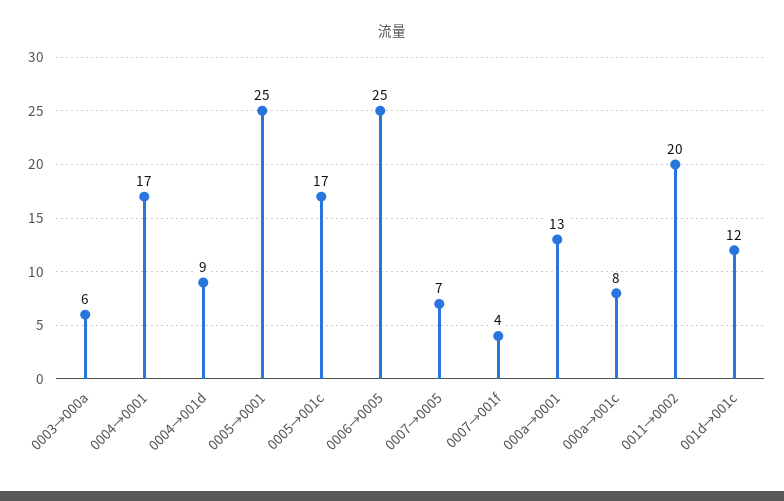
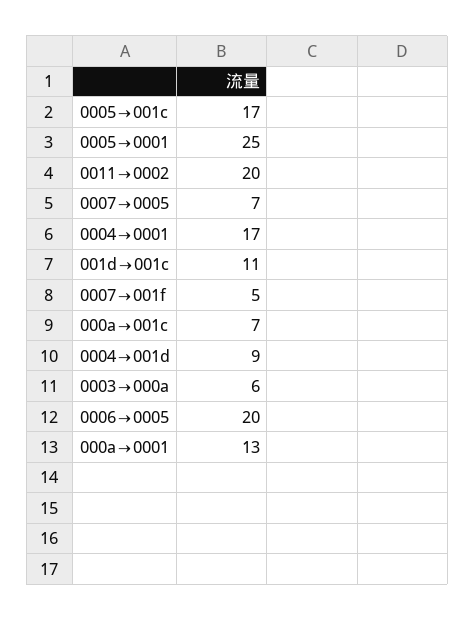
  {
    "0003→000a": 6,
    "0004→0001": 17,
    "0004→001d": 9,
    "0005→0001": 25,
    "0005→001c": 17,
-   "0006→0005": 25,
+   "0006→0005": 20,
    "0007→0005": 7,
-   "0007→001f": 4,
+   "0007→001f": 5,
    "000a→0001": 13,
-   "000a→001c": 8,
+   "000a→001c": 7,
    "0011→0002": 20,
-   "001d→001c": 12
+   "001d→001c": 11
  }

